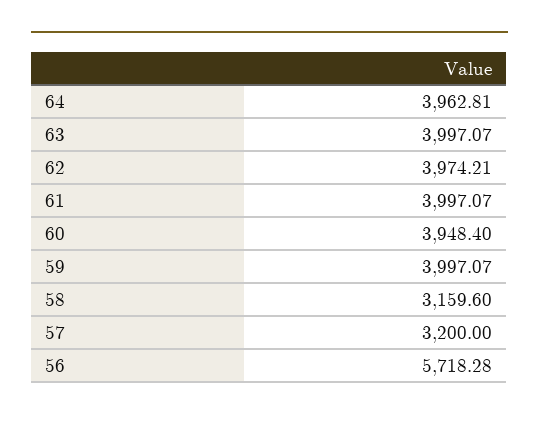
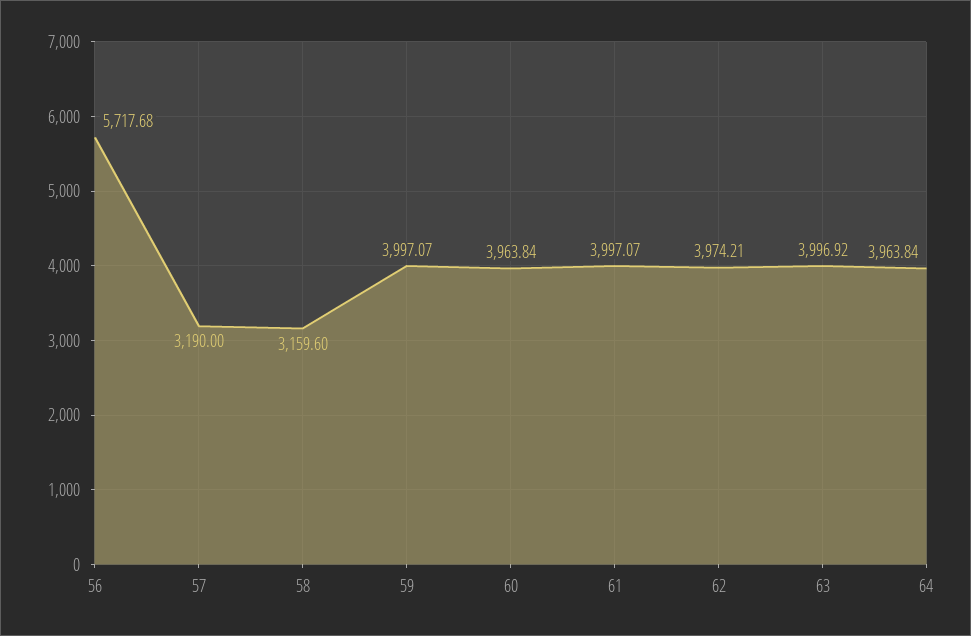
  {
-   "64": 3962.81,
+   "64": 3963.84,
-   "63": 3997.07,
+   "63": 3996.92,
    "62": 3974.21,
    "61": 3997.07,
-   "60": 3948.4,
+   "60": 3963.84,
    "59": 3997.07,
    "58": 3159.6,
-   "57": 3200,
+   "57": 3190,
-   "56": 5718.28
+   "56": 5717.68
  }

